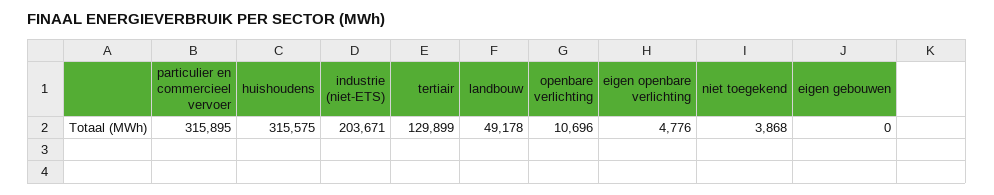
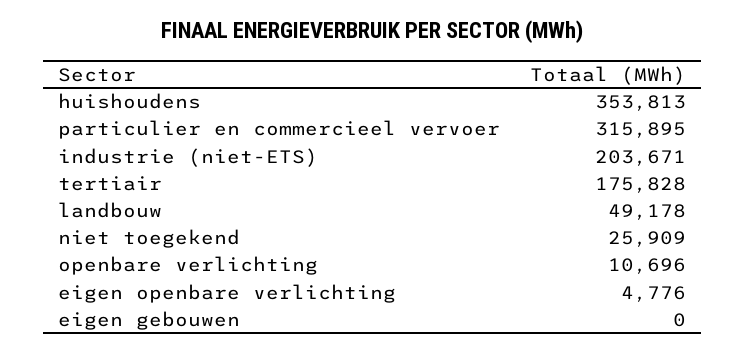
  {
    "particulier en commercieel vervoer": 315895,
-   "huishoudens": 315575,
+   "huishoudens": 353813,
    "industrie (niet-ETS)": 203671,
-   "tertiair": 129899,
+   "tertiair": 175828,
    "landbouw": 49178,
    "openbare verlichting": 10696,
    "eigen openbare verlichting": 4776,
-   "niet toegekend": 3868,
+   "niet toegekend": 25909,
    "eigen gebouwen": 0
  }

